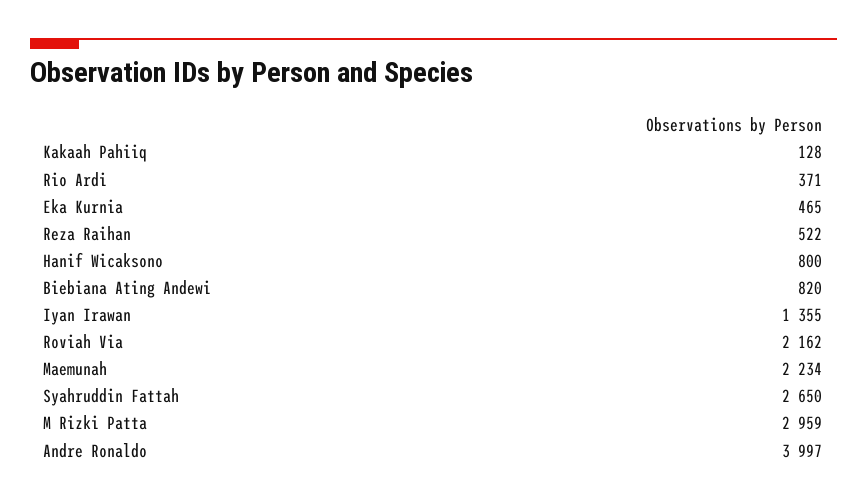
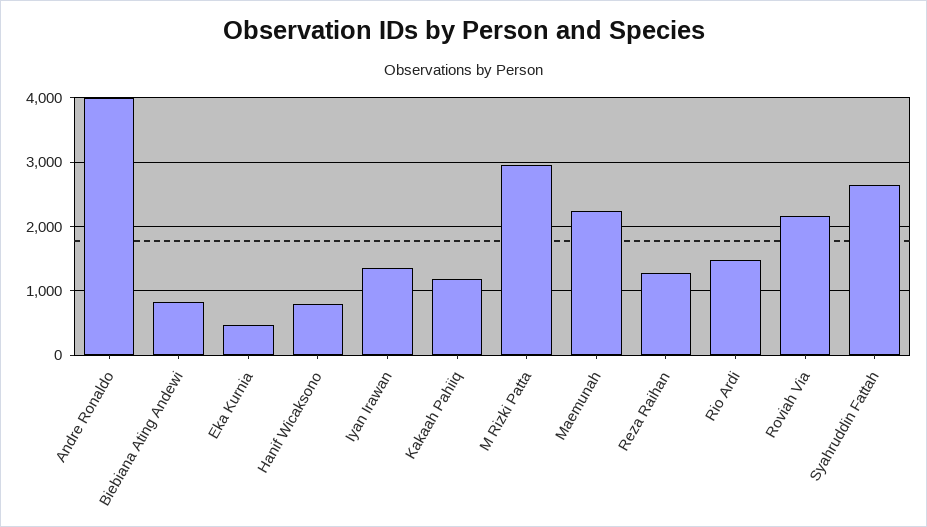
  {
-   "Kakaah Pahiiq": 128,
+   "Kakaah Pahiiq": 1200,
-   "Rio Ardi": 371,
+   "Rio Ardi": 1500,
    "Eka Kurnia": 465,
-   "Reza Raihan": 522,
+   "Reza Raihan": 1300,
    "Hanif Wicaksono": 800,
    "Biebiana Ating Andewi": 820,
    "Iyan Irawan": 1355,
    "Roviah Via": 2162,
    "Maemunah": 2234,
    "Syahruddin Fattah": 2650,
    "M Rizki Patta": 2959,
    "Andre Ronaldo": 3997
  }

